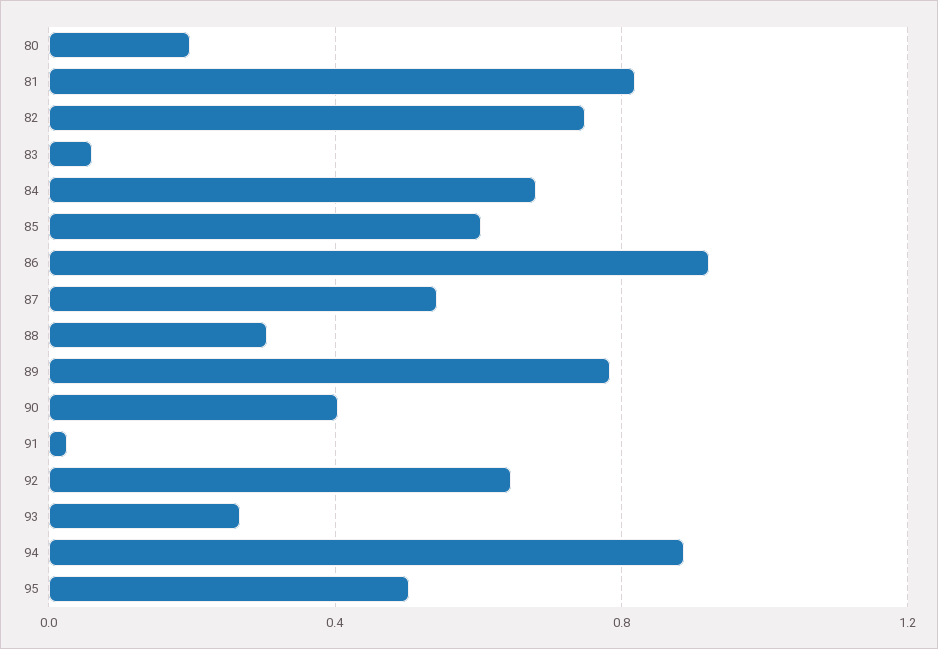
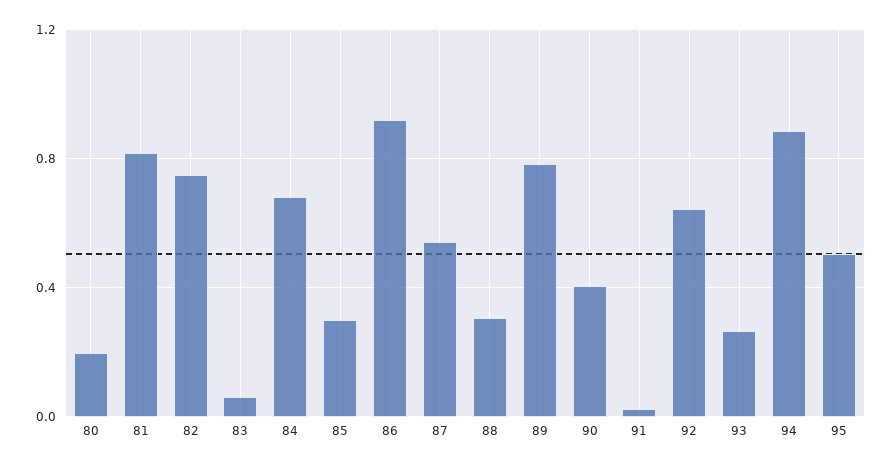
  {
    "80": 0.2,
    "81": 0.8,
    "82": 0.75,
    "83": 0.05,
    "84": 0.7,
-   "85": 0.6,
+   "85": 0.3,
    "86": 0.9,
    "87": 0.55,
    "88": 0.3,
    "89": 0.8,
    "90": 0.4,
    "91": 0.05,
    "92": 0.65,
    "93": 0.25,
    "94": 0.9,
    "95": 0.5
  }

